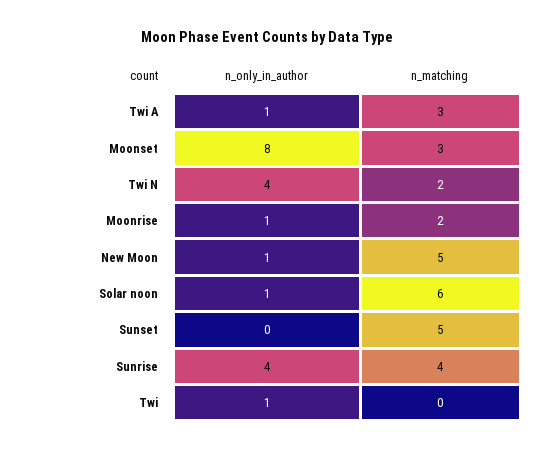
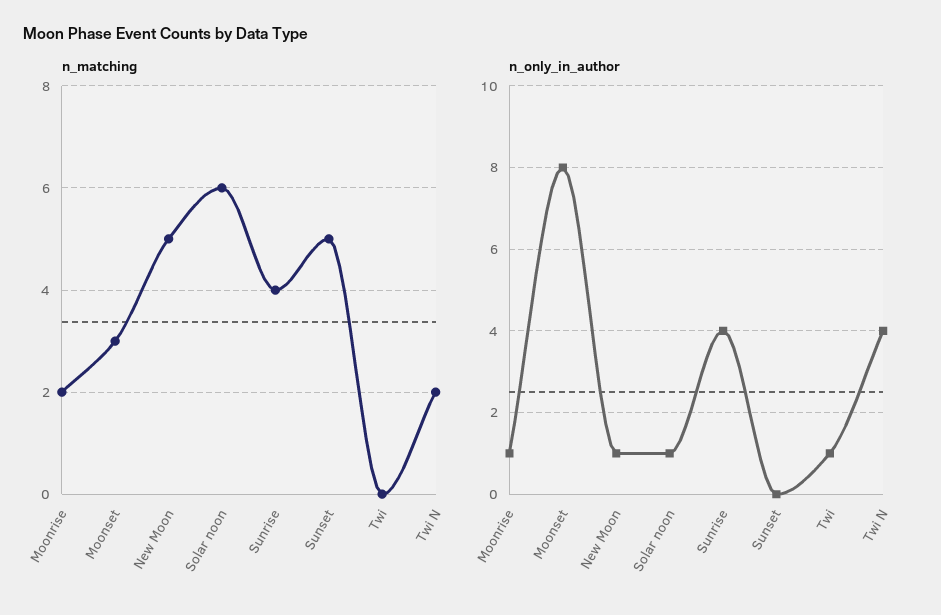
  {
    "n_only_in_author": {
-     "Twi A": 1,
      "Moonset": 8,
      "Twi N": 4,
      "Moonrise": 1,
      "New Moon": 1,
      "Solar noon": 1,
      "Sunset": 0,
      "Sunrise": 4,
      "Twi": 1
    },
    "n_matching": {
-     "Twi A": 3,
      "Moonset": 3,
      "Twi N": 2,
      "Moonrise": 2,
      "New Moon": 5,
      "Solar noon": 6,
      "Sunset": 5,
      "Sunrise": 4,
      "Twi": 0
    }
  }

